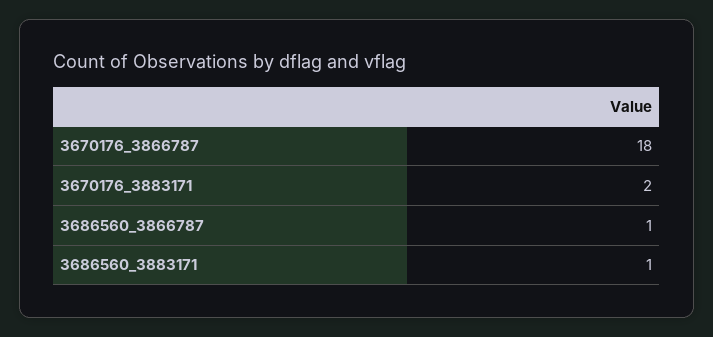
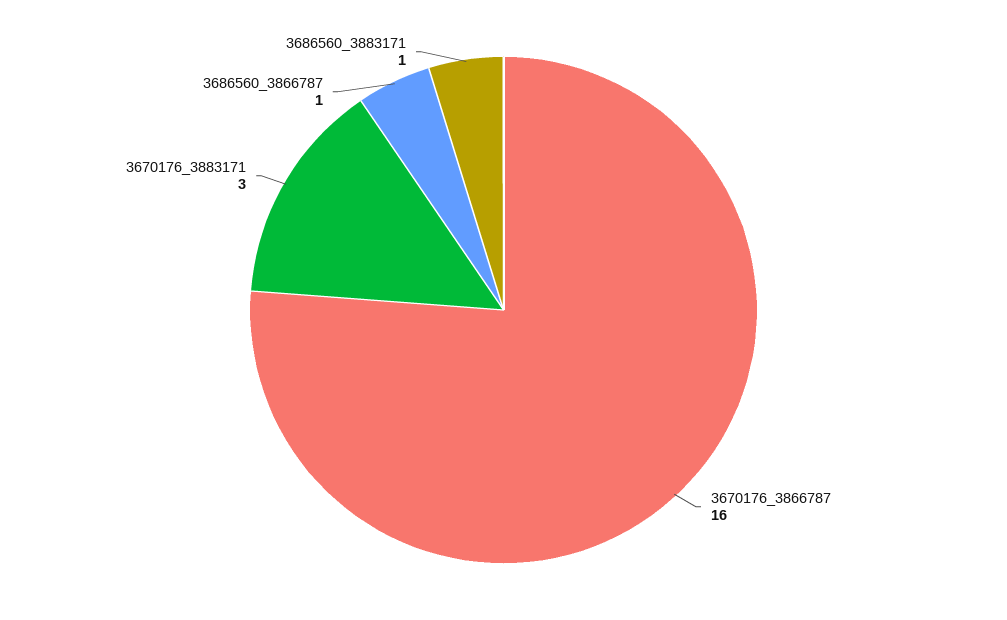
  {
-   "3670176_3866787": 18,
+   "3670176_3866787": 16,
-   "3670176_3883171": 2,
+   "3670176_3883171": 3,
    "3686560_3866787": 1,
    "3686560_3883171": 1
  }

